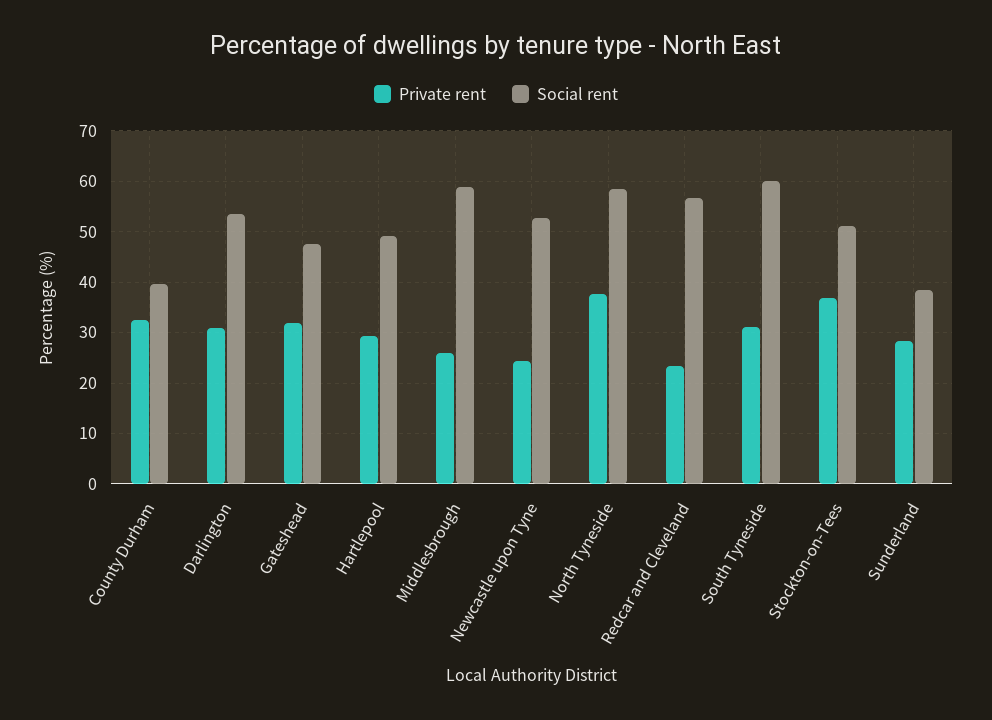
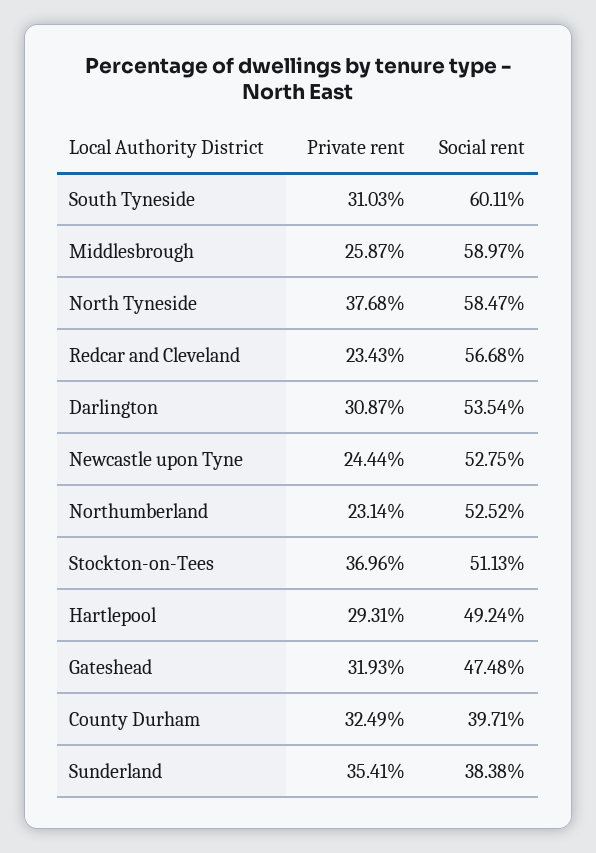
  {
    "Private rent": {
      "County Durham": 32.49,
      "Darlington": 30.87,
      "Gateshead": 31.93,
      "Hartlepool": 29.31,
      "Middlesbrough": 25.87,
      "Newcastle upon Tyne": 24.44,
      "North Tyneside": 37.68,
      "Redcar and Cleveland": 23.43,
      "South Tyneside": 31.03,
      "Stockton-on-Tees": 36.96,
-     "Sunderland": 28
+     "Sunderland": 35.41,
+     "Northumberland": 23.14
    },
    "Social rent": {
      "County Durham": 39.71,
      "Darlington": 53.54,
      "Gateshead": 47.48,
      "Hartlepool": 49.24,
      "Middlesbrough": 58.97,
      "Newcastle upon Tyne": 52.75,
      "North Tyneside": 58.47,
      "Redcar and Cleveland": 56.68,
      "South Tyneside": 60.11,
      "Stockton-on-Tees": 51.13,
-     "Sunderland": 38.38
+     "Sunderland": 38.38,
+     "Northumberland": 52.52
    }
  }

